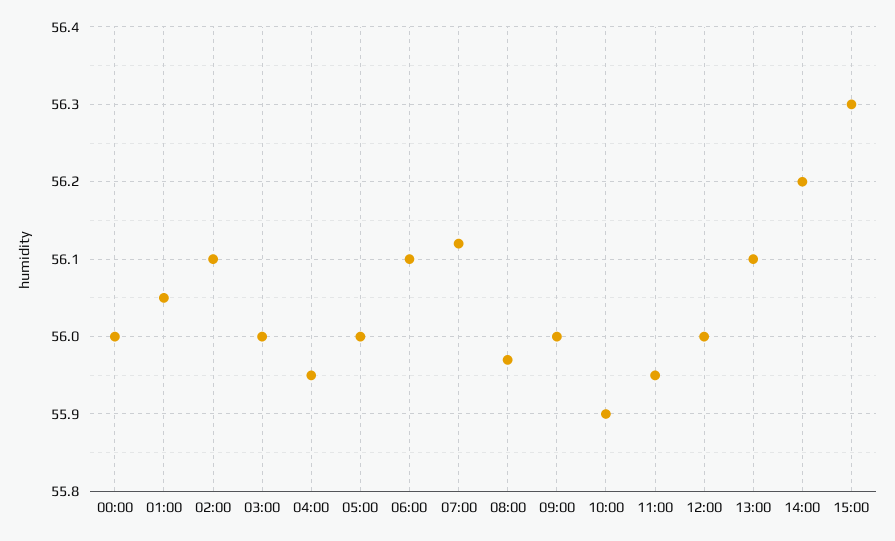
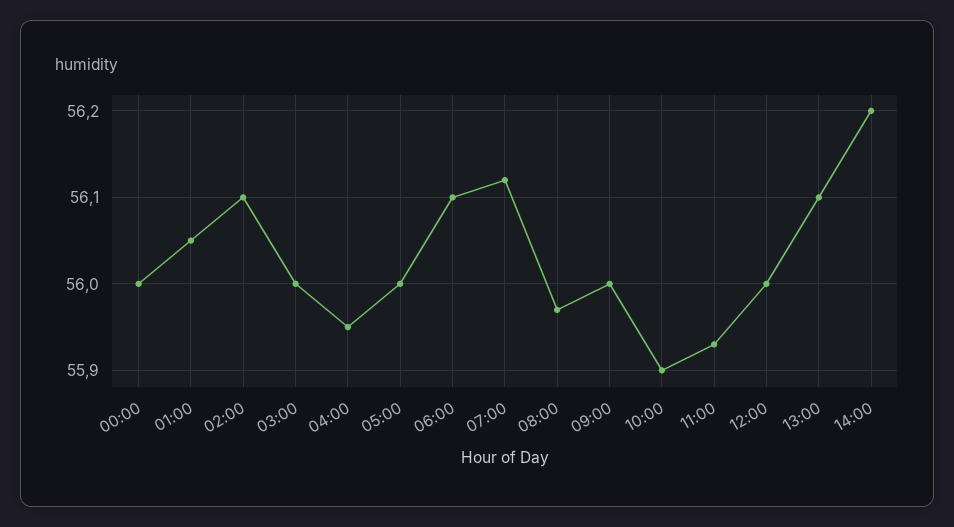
  {
    "00:00": 56,
    "01:00": 56.05,
    "02:00": 56.1,
    "03:00": 56,
    "04:00": 55.95,
    "05:00": 56,
    "06:00": 56.1,
    "07:00": 56.12,
    "08:00": 55.97,
    "09:00": 56,
    "10:00": 55.9,
-   "11:00": 55.95,
+   "11:00": 55.93,
    "12:00": 56,
    "13:00": 56.1,
-   "14:00": 56.2,
+   "14:00": 56.2
-   "15:00": 56.3
  }

